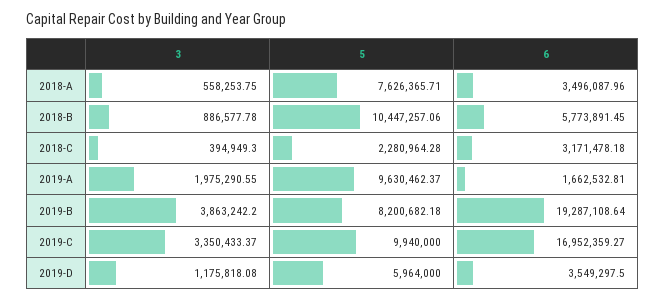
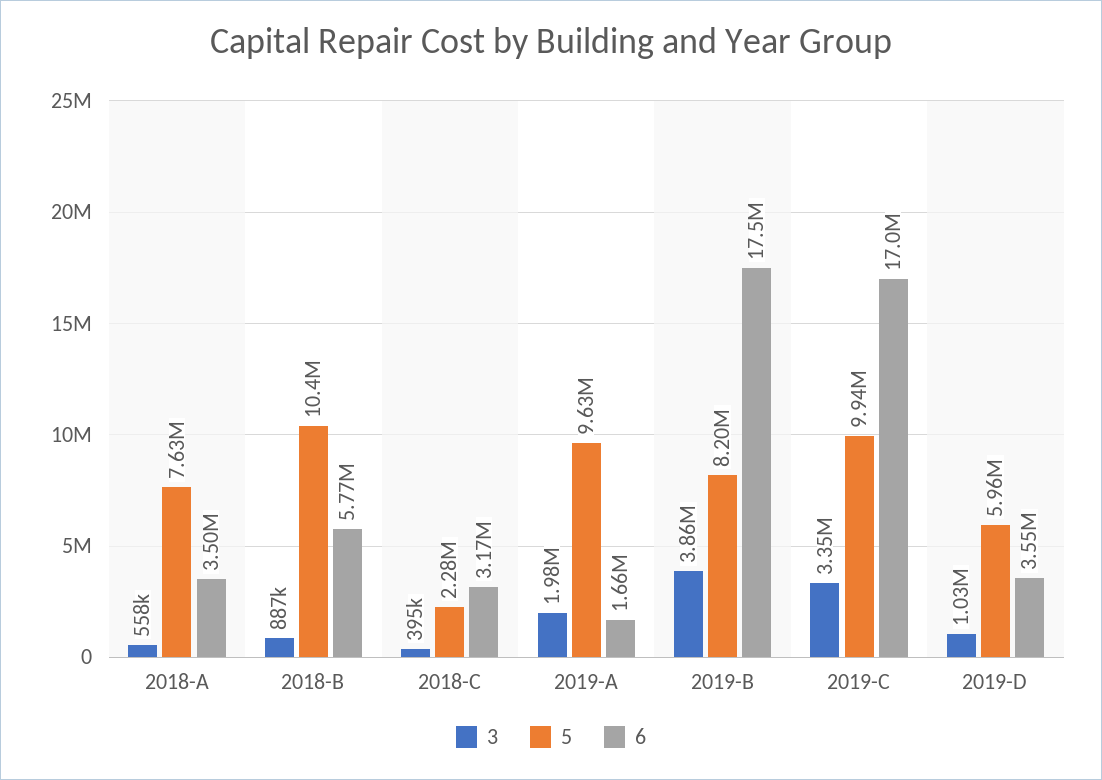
  {
    "3": {
      "2018-A": 558253.75,
      "2018-B": 886577.78,
      "2018-C": 394949.3,
      "2019-A": 1975290.55,
      "2019-B": 3863242.2,
      "2019-C": 3350433.37,
-     "2019-D": 1175818.08
+     "2019-D": 1030000
    },
    "5": {
      "2018-A": 7626365.71,
      "2018-B": 10447257.06,
      "2018-C": 2280964.28,
      "2019-A": 9630462.37,
      "2019-B": 8200682.18,
      "2019-C": 9940000,
      "2019-D": 5964000
    },
    "6": {
      "2018-A": 3496087.96,
      "2018-B": 5773891.45,
      "2018-C": 3171478.18,
      "2019-A": 1662532.81,
-     "2019-B": 19287108.64,
+     "2019-B": 17500000,
      "2019-C": 16952359.27,
      "2019-D": 3549297.5
    }
  }

